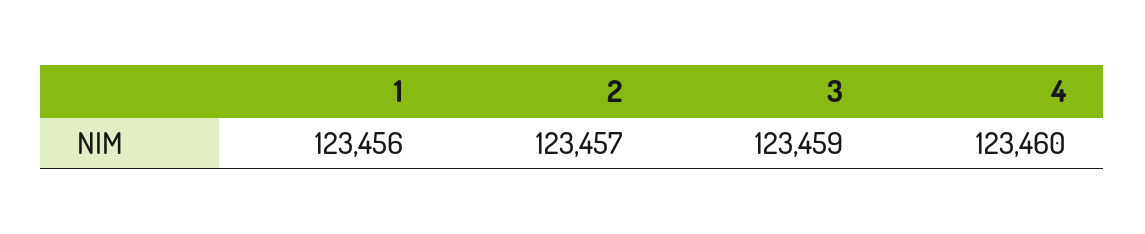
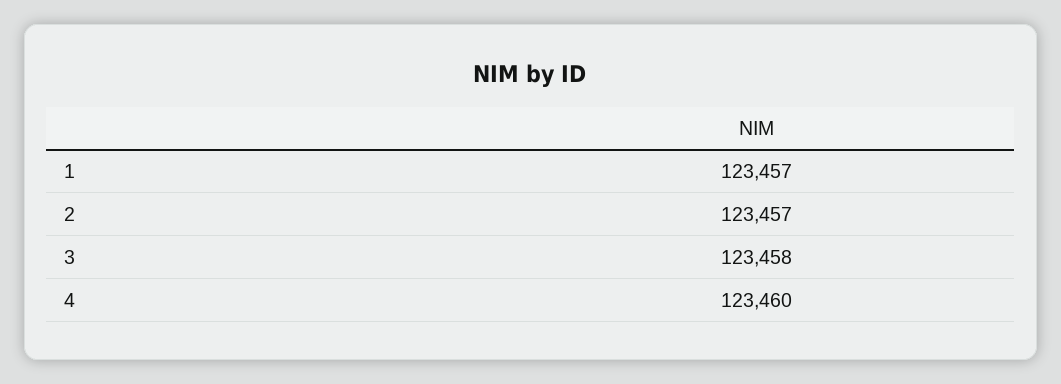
  {
-   "1": 123456,
+   "1": 123457,
    "2": 123457,
-   "3": 123459,
+   "3": 123458,
    "4": 123460
  }

